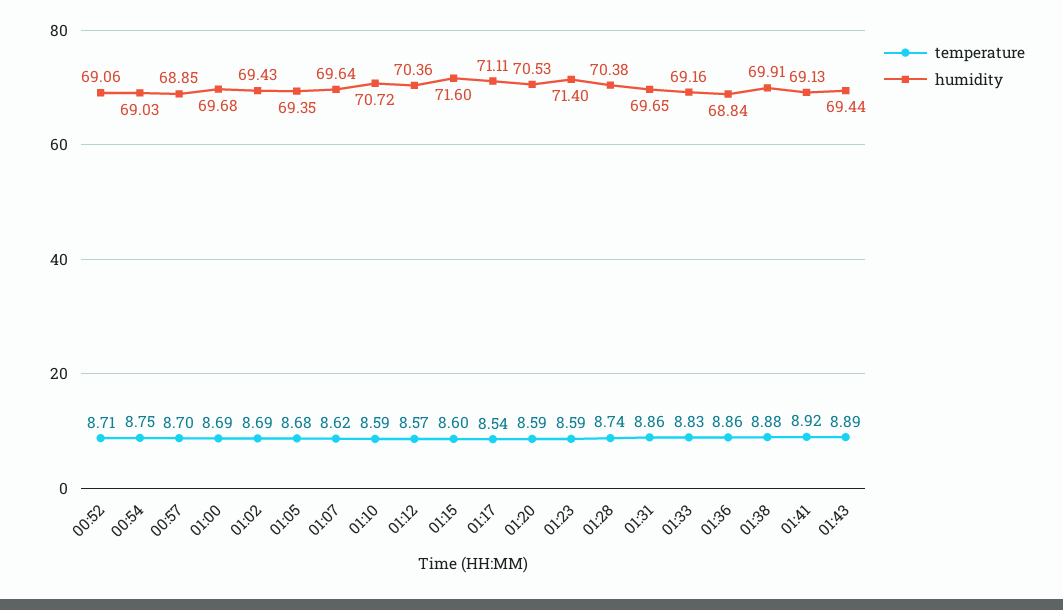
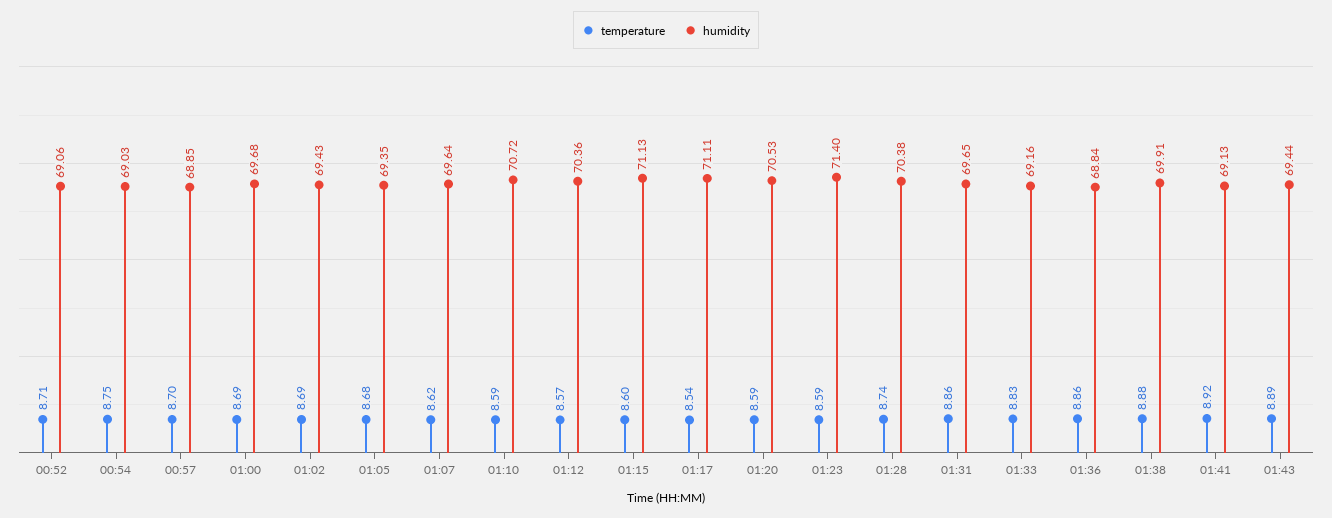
  {
    "temperature": {
      "00:52": 8.71,
      "00:54": 8.75,
      "00:57": 8.7,
      "01:00": 8.69,
      "01:02": 8.69,
      "01:05": 8.68,
      "01:07": 8.62,
      "01:10": 8.59,
      "01:12": 8.57,
      "01:15": 8.6,
      "01:17": 8.54,
      "01:20": 8.59,
      "01:23": 8.59,
      "01:28": 8.74,
      "01:31": 8.86,
      "01:33": 8.83,
      "01:36": 8.86,
      "01:38": 8.88,
      "01:41": 8.92,
      "01:43": 8.89
    },
    "humidity": {
      "00:52": 69.06,
      "00:54": 69.03,
      "00:57": 68.85,
      "01:00": 69.68,
      "01:02": 69.43,
      "01:05": 69.35,
      "01:07": 69.64,
      "01:10": 70.72,
      "01:12": 70.36,
-     "01:15": 71.6,
+     "01:15": 71.13,
      "01:17": 71.11,
      "01:20": 70.53,
      "01:23": 71.4,
      "01:28": 70.38,
      "01:31": 69.65,
      "01:33": 69.16,
      "01:36": 68.84,
      "01:38": 69.91,
      "01:41": 69.13,
      "01:43": 69.44
    }
  }

